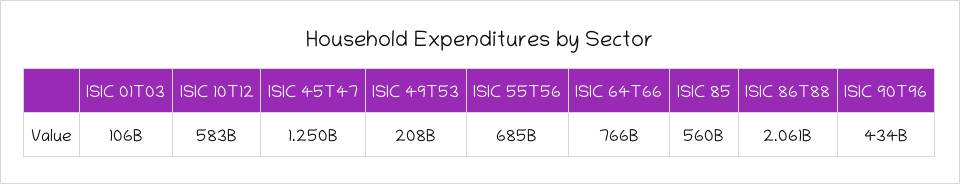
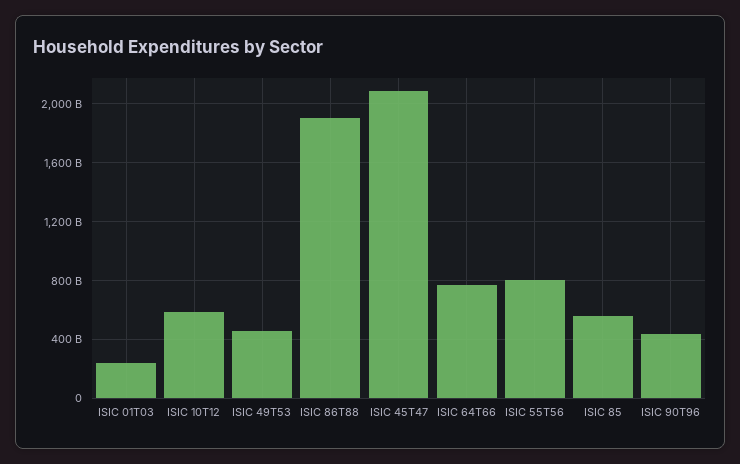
  {
-   "ISIC 01T03": 106000000000,
+   "ISIC 01T03": 250000000000,
    "ISIC 10T12": 583000000000,
-   "ISIC 45T47": 1250000000000,
+   "ISIC 45T47": 2100000000000,
-   "ISIC 49T53": 208000000000,
+   "ISIC 49T53": 450000000000,
-   "ISIC 55T56": 685000000000,
+   "ISIC 55T56": 800000000000,
    "ISIC 64T66": 766000000000,
    "ISIC 85": 560000000000,
-   "ISIC 86T88": 2061000000000,
+   "ISIC 86T88": 1900000000000,
    "ISIC 90T96": 434000000000
  }

